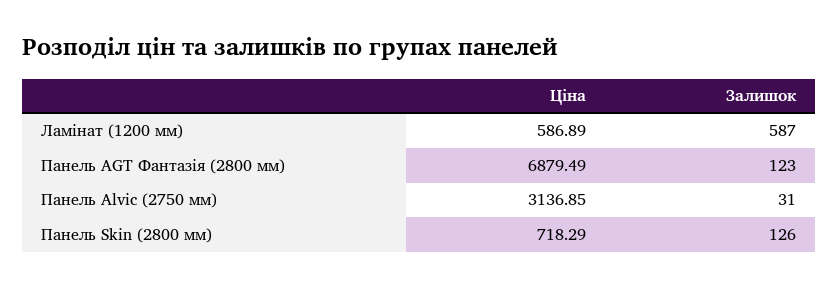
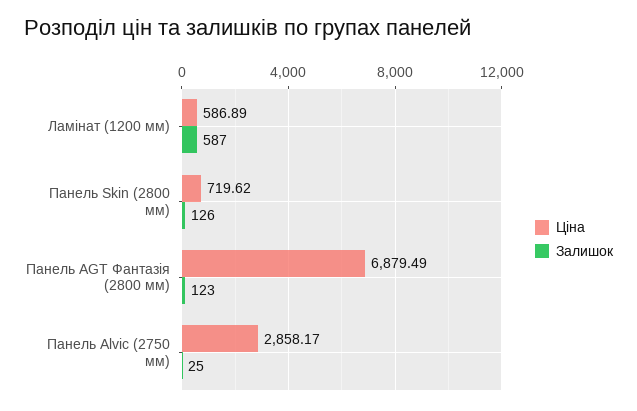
  {
    "Ціна": {
      "Ламінат (1200 мм)": 586.89,
      "Панель AGT Фантазія (2800 мм)": 6879.49,
-     "Панель Alvic (2750 мм)": 3136.85,
+     "Панель Alvic (2750 мм)": 2858.17,
-     "Панель Skin (2800 мм)": 718.29
+     "Панель Skin (2800 мм)": 719.62
    },
    "Залишок": {
      "Ламінат (1200 мм)": 587,
      "Панель AGT Фантазія (2800 мм)": 123,
-     "Панель Alvic (2750 мм)": 31,
+     "Панель Alvic (2750 мм)": 25,
      "Панель Skin (2800 мм)": 126
    }
  }

